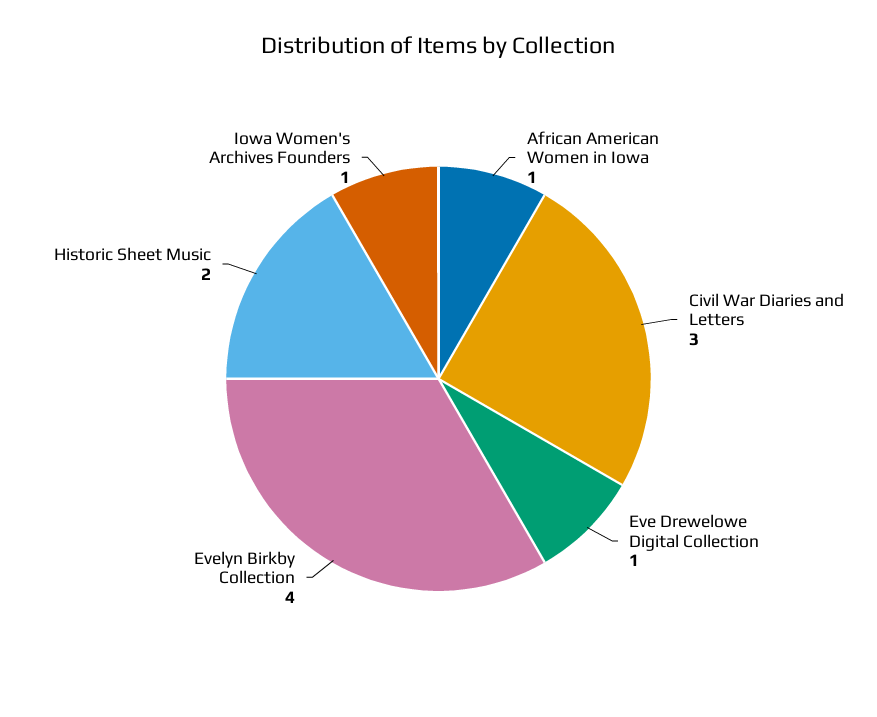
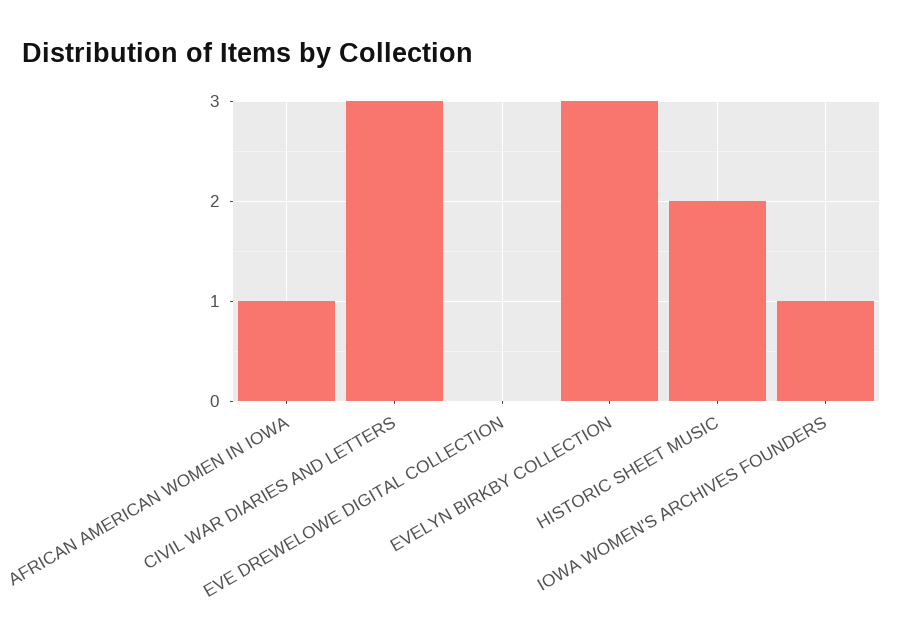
  {
    "African American Women in Iowa": 1,
    "Civil War Diaries and Letters": 3,
-   "Eve Drewelowe Digital Collection": 1,
+   "Eve Drewelowe Digital Collection": 0,
-   "Evelyn Birkby Collection": 4,
+   "Evelyn Birkby Collection": 3,
    "Historic Sheet Music": 2,
    "Iowa Women's Archives Founders": 1
  }

